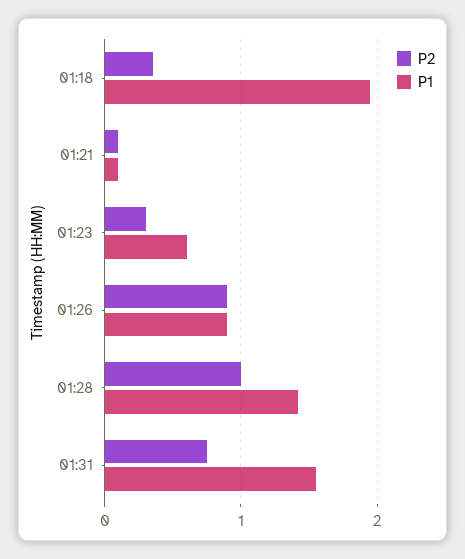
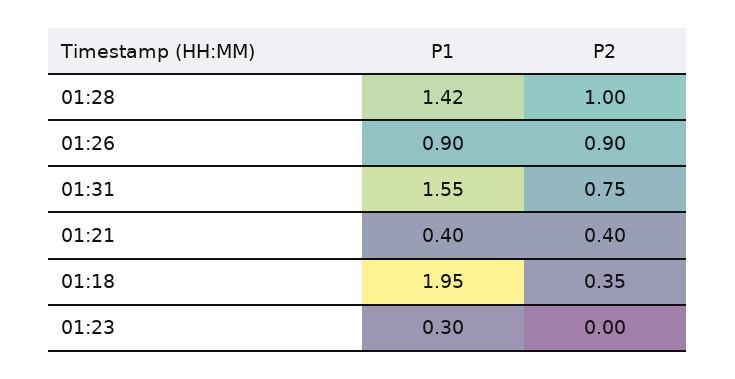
  {
    "P2": {
      "01:18": 0.35,
-     "01:21": 0.1,
+     "01:21": 0.4,
-     "01:23": 0.3,
+     "01:23": 0,
      "01:26": 0.9,
      "01:28": 1,
      "01:31": 0.75
    },
    "P1": {
      "01:18": 1.95,
-     "01:21": 0.1,
+     "01:21": 0.4,
-     "01:23": 0.6,
+     "01:23": 0.3,
      "01:26": 0.9,
      "01:28": 1.42,
      "01:31": 1.55
    }
  }

